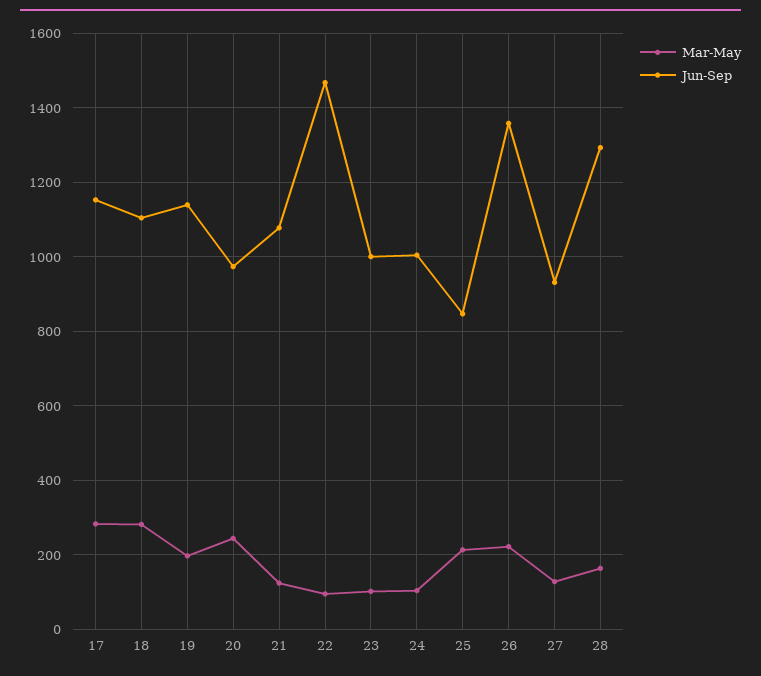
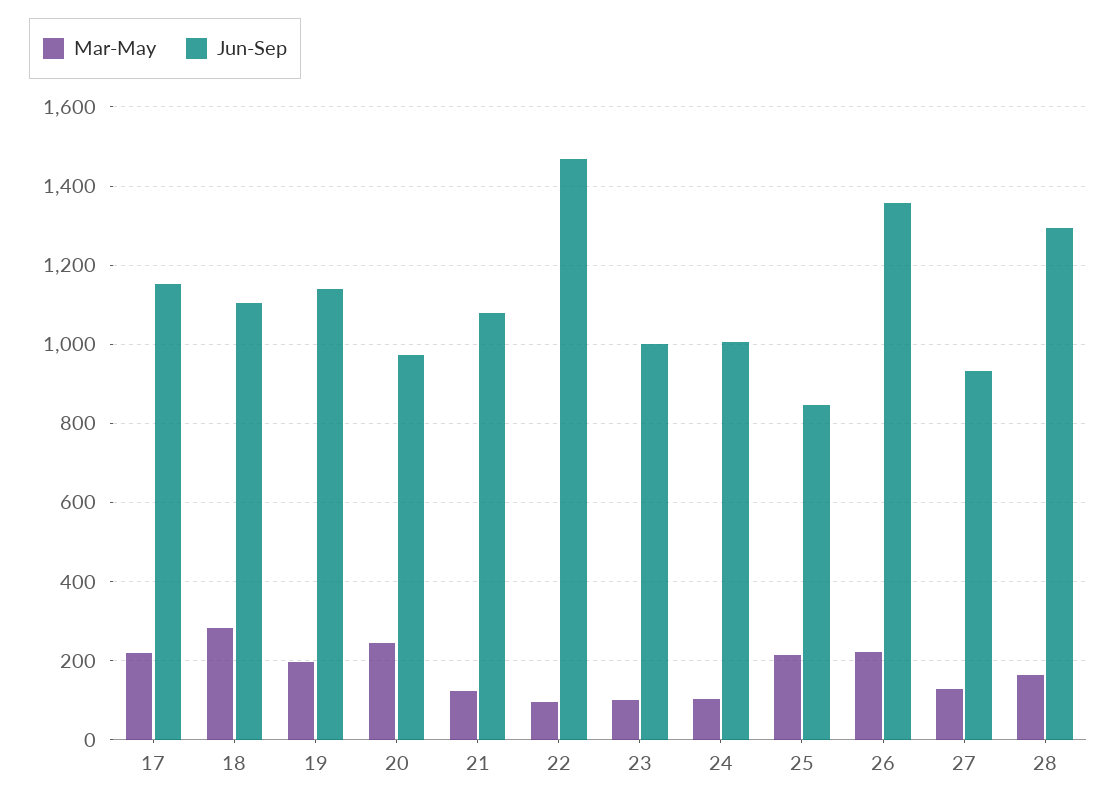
  {
    "Mar-May": {
-     "17": 280,
+     "17": 220,
      "18": 280,
      "19": 200,
      "20": 240,
      "21": 120,
      "22": 100,
      "23": 100,
      "24": 100,
      "25": 220,
      "26": 220,
      "27": 120,
      "28": 160
    },
    "Jun-Sep": {
      "17": 1160,
      "18": 1100,
      "19": 1140,
      "20": 980,
      "21": 1080,
      "22": 1460,
      "23": 1000,
      "24": 1000,
      "25": 840,
      "26": 1360,
      "27": 940,
      "28": 1300
    }
  }

